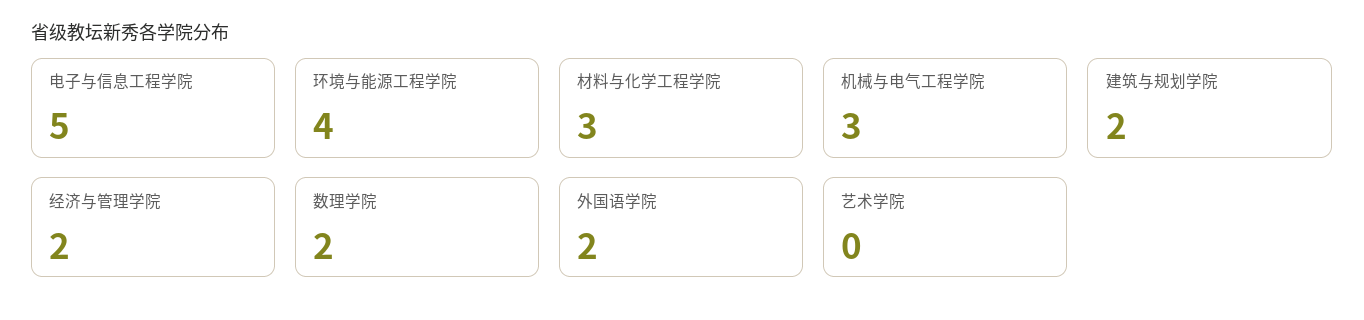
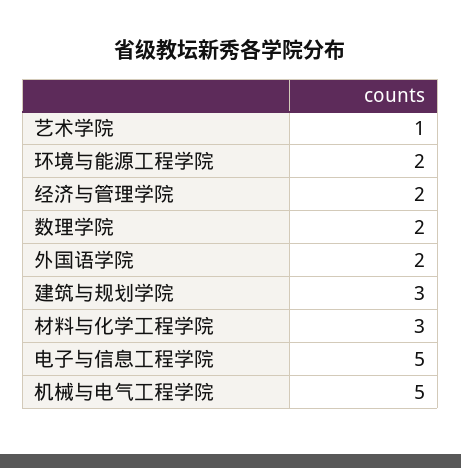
  {
    "电子与信息工程学院": 5,
-   "环境与能源工程学院": 4,
+   "环境与能源工程学院": 2,
    "材料与化学工程学院": 3,
-   "机械与电气工程学院": 3,
+   "机械与电气工程学院": 5,
-   "建筑与规划学院": 2,
+   "建筑与规划学院": 3,
    "经济与管理学院": 2,
    "数理学院": 2,
    "外国语学院": 2,
-   "艺术学院": 0
+   "艺术学院": 1
  }

